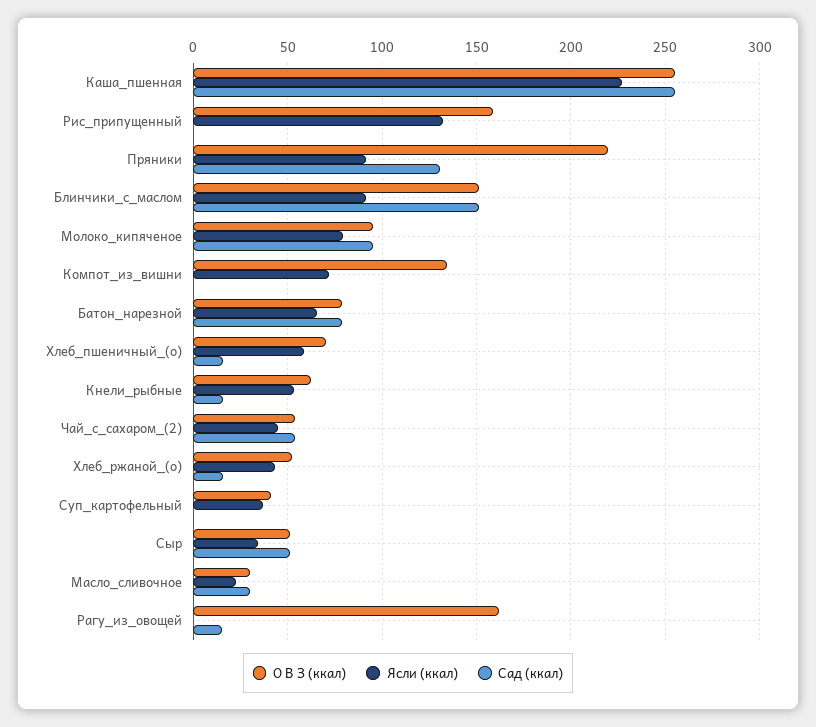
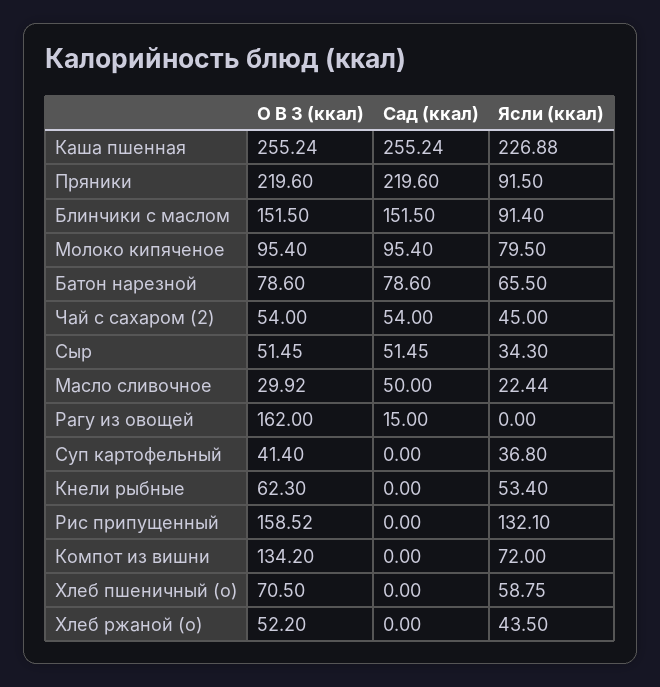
  {
    "О В З (ккал)": {
      "Каша_пшенная": 255.24,
      "Рис_припущенный": 158.52,
      "Пряники": 219.6,
      "Блинчики_с_маслом": 151.5,
      "Молоко_кипяченое": 95.4,
      "Компот_из_вишни": 134.2,
      "Батон_нарезной": 78.6,
      "Хлеб_пшеничный_(о)": 70.5,
      "Кнели_рыбные": 62.3,
      "Чай_с_сахаром_(2)": 54,
      "Хлеб_ржаной_(о)": 52.2,
      "Суп_картофельный": 41.4,
      "Сыр": 51.45,
      "Масло_сливочное": 29.92,
      "Рагу_из_овощей": 162
    },
    "Ясли (ккал)": {
      "Каша_пшенная": 226.88,
      "Рис_припущенный": 132.1,
      "Пряники": 91.5,
      "Блинчики_с_маслом": 91.4,
      "Молоко_кипяченое": 79.5,
      "Компот_из_вишни": 72,
      "Батон_нарезной": 65.5,
      "Хлеб_пшеничный_(о)": 58.75,
      "Кнели_рыбные": 53.4,
      "Чай_с_сахаром_(2)": 45,
      "Хлеб_ржаной_(о)": 43.5,
      "Суп_картофельный": 36.8,
      "Сыр": 34.3,
      "Масло_сливочное": 22.44,
      "Рагу_из_овощей": 0
    },
    "Сад (ккал)": {
      "Каша_пшенная": 255.24,
      "Рис_припущенный": 0,
-     "Пряники": 130,
+     "Пряники": 219.6,
      "Блинчики_с_маслом": 151.5,
      "Молоко_кипяченое": 95.4,
      "Компот_из_вишни": 0,
      "Батон_нарезной": 78.6,
-     "Хлеб_пшеничный_(о)": 15,
+     "Хлеб_пшеничный_(о)": 0,
-     "Кнели_рыбные": 15,
+     "Кнели_рыбные": 0,
      "Чай_с_сахаром_(2)": 54,
-     "Хлеб_ржаной_(о)": 15,
+     "Хлеб_ржаной_(о)": 0,
      "Суп_картофельный": 0,
      "Сыр": 51.45,
-     "Масло_сливочное": 30,
+     "Масло_сливочное": 50,
      "Рагу_из_овощей": 15
    }
  }

